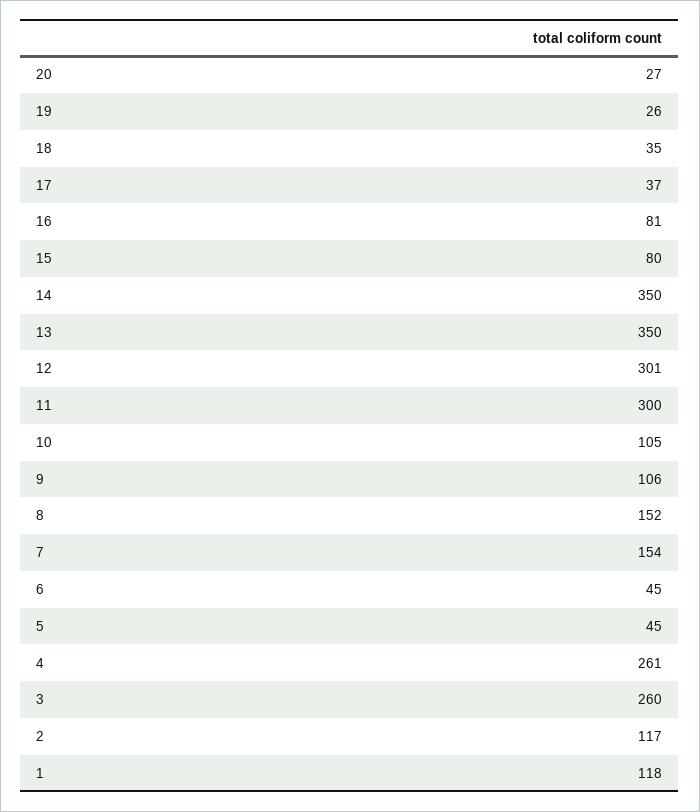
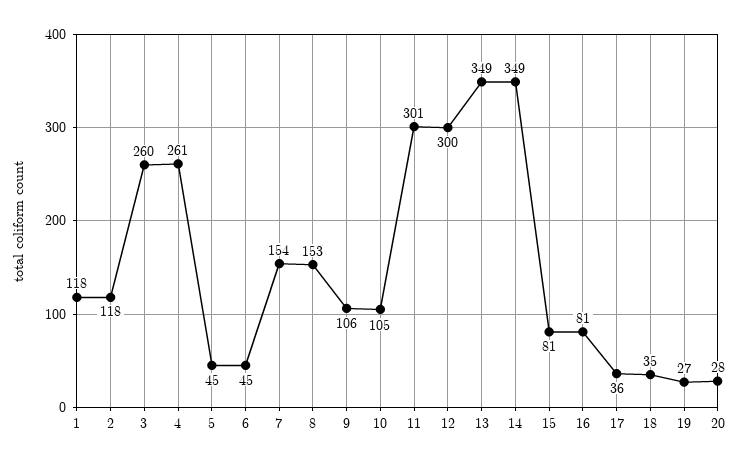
  {
-   "20": 27,
+   "20": 28,
-   "19": 26,
+   "19": 27,
    "18": 35,
-   "17": 37,
+   "17": 36,
    "16": 81,
-   "15": 80,
+   "15": 81,
-   "14": 350,
+   "14": 349,
-   "13": 350,
+   "13": 349,
-   "12": 301,
+   "12": 300,
-   "11": 300,
+   "11": 301,
    "10": 105,
    "9": 106,
-   "8": 152,
+   "8": 153,
    "7": 154,
    "6": 45,
    "5": 45,
    "4": 261,
    "3": 260,
-   "2": 117,
+   "2": 118,
    "1": 118
  }

